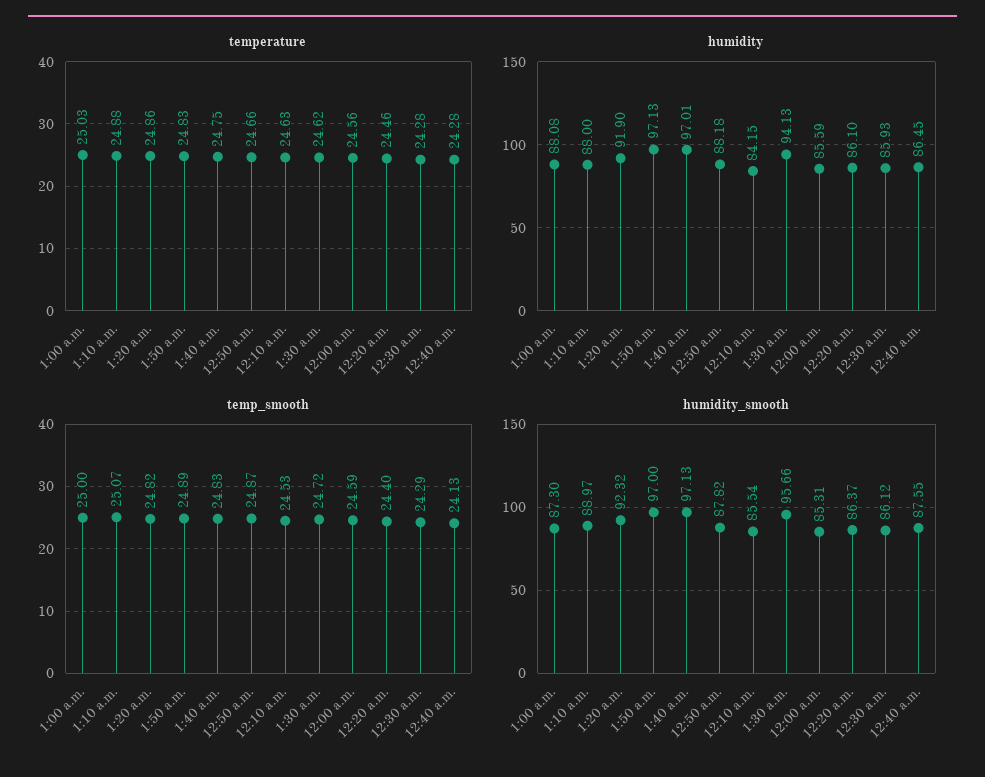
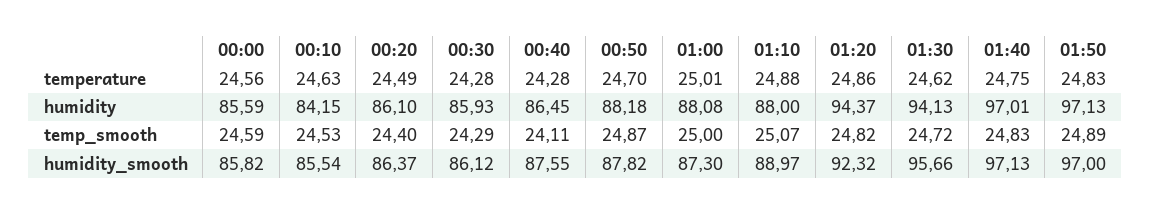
  {
    "temperature": {
-     "1:00 a.m.": 25.03,
+     "1:00 a.m.": 25.01,
      "1:10 a.m.": 24.88,
      "1:20 a.m.": 24.86,
      "1:50 a.m.": 24.83,
      "1:40 a.m.": 24.75,
-     "12:50 a.m.": 24.66,
+     "12:50 a.m.": 24.7,
      "12:10 a.m.": 24.63,
      "1:30 a.m.": 24.62,
      "12:00 a.m.": 24.56,
-     "12:20 a.m.": 24.46,
+     "12:20 a.m.": 24.49,
      "12:30 a.m.": 24.28,
      "12:40 a.m.": 24.28
    },
    "humidity": {
      "1:00 a.m.": 88.08,
      "1:10 a.m.": 88,
-     "1:20 a.m.": 91.9,
+     "1:20 a.m.": 94.37,
      "1:50 a.m.": 97.13,
      "1:40 a.m.": 97.01,
      "12:50 a.m.": 88.18,
      "12:10 a.m.": 84.15,
      "1:30 a.m.": 94.13,
      "12:00 a.m.": 85.59,
      "12:20 a.m.": 86.1,
      "12:30 a.m.": 85.93,
      "12:40 a.m.": 86.45
    },
    "temp_smooth": {
      "1:00 a.m.": 25,
      "1:10 a.m.": 25.07,
      "1:20 a.m.": 24.82,
      "1:50 a.m.": 24.89,
      "1:40 a.m.": 24.83,
      "12:50 a.m.": 24.87,
      "12:10 a.m.": 24.53,
      "1:30 a.m.": 24.72,
      "12:00 a.m.": 24.59,
      "12:20 a.m.": 24.4,
      "12:30 a.m.": 24.29,
-     "12:40 a.m.": 24.13
+     "12:40 a.m.": 24.11
    },
    "humidity_smooth": {
      "1:00 a.m.": 87.3,
      "1:10 a.m.": 88.97,
      "1:20 a.m.": 92.32,
      "1:50 a.m.": 97,
      "1:40 a.m.": 97.13,
      "12:50 a.m.": 87.82,
      "12:10 a.m.": 85.54,
      "1:30 a.m.": 95.66,
-     "12:00 a.m.": 85.31,
+     "12:00 a.m.": 85.82,
      "12:20 a.m.": 86.37,
      "12:30 a.m.": 86.12,
      "12:40 a.m.": 87.55
    }
  }

